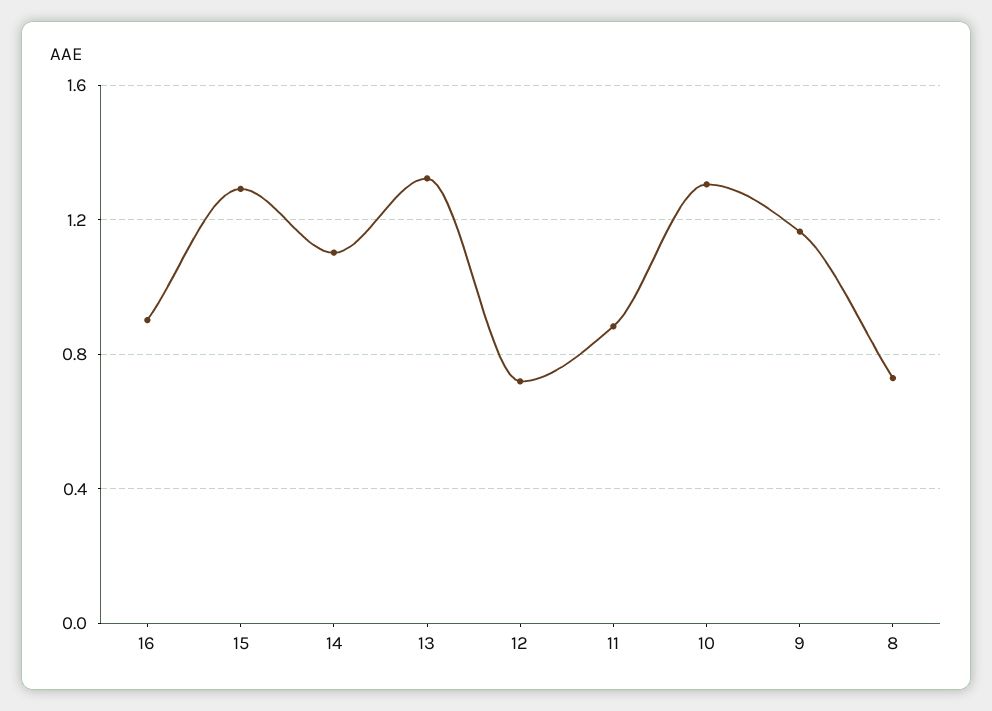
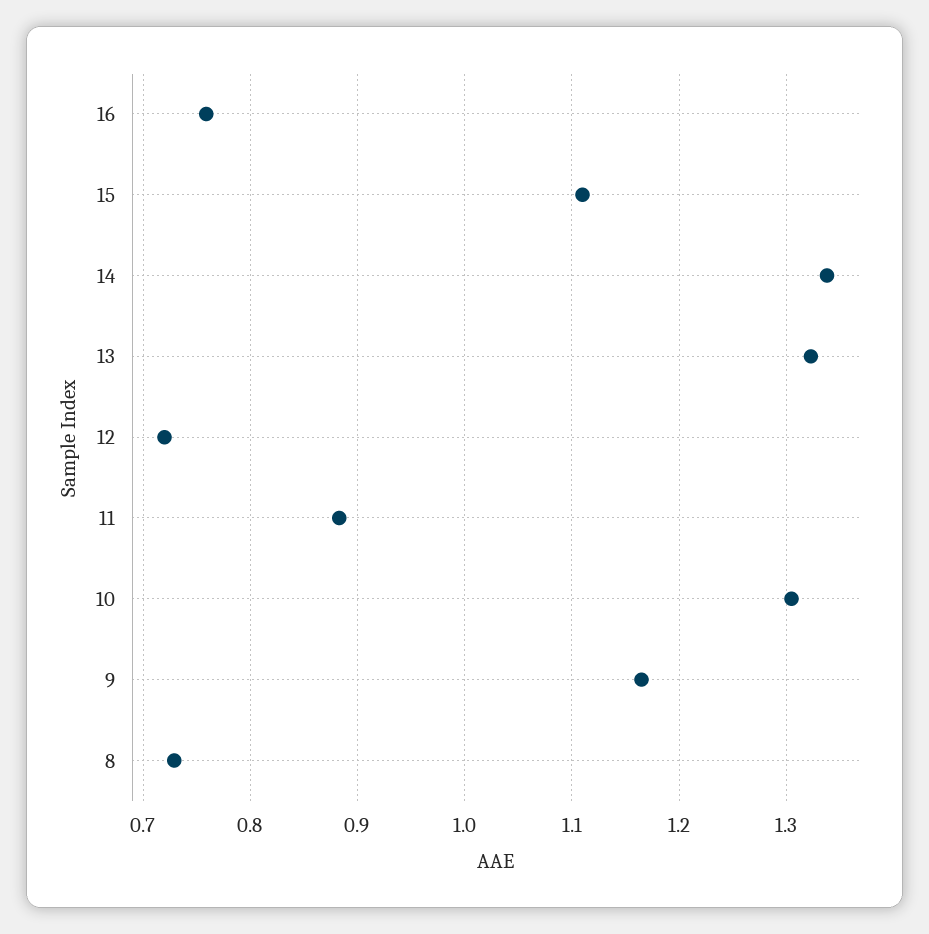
  {
-   "16": 0.9,
+   "16": 0.76,
-   "15": 1.3,
+   "15": 1.11,
-   "14": 1.1,
+   "14": 1.34,
    "13": 1.32,
    "12": 0.72,
    "11": 0.88,
    "10": 1.31,
    "9": 1.17,
    "8": 0.73
  }

